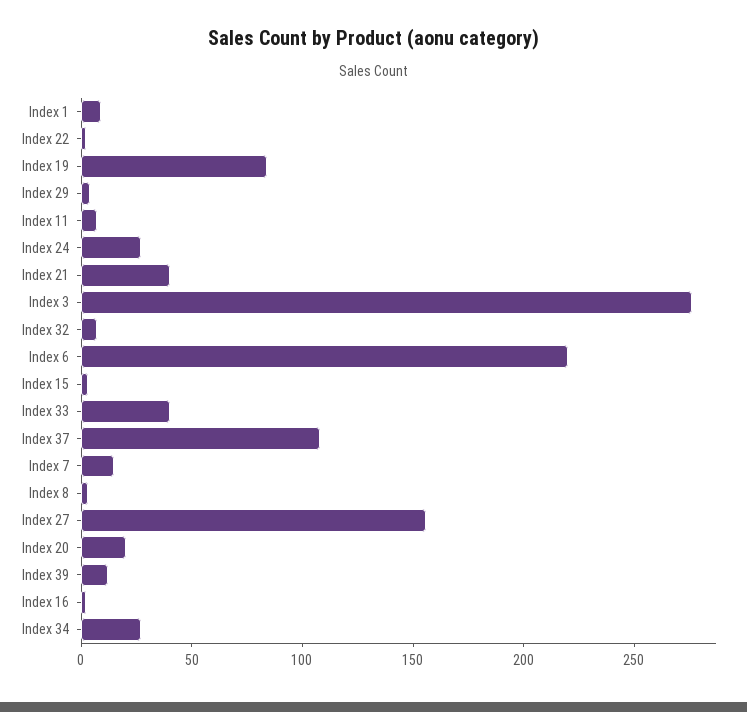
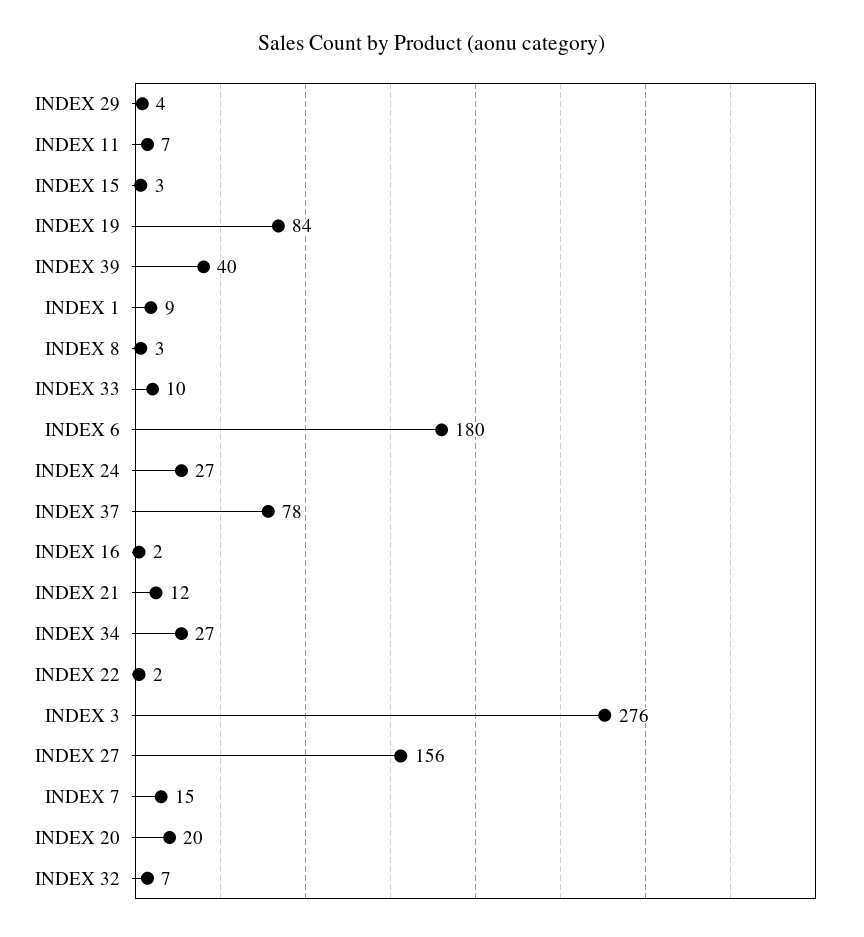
  {
    "Index 1": 9,
    "Index 22": 2,
    "Index 19": 84,
    "Index 29": 4,
    "Index 11": 7,
    "Index 24": 27,
-   "Index 21": 40,
+   "Index 21": 12,
    "Index 3": 276,
    "Index 32": 7,
-   "Index 6": 220,
+   "Index 6": 180,
    "Index 15": 3,
-   "Index 33": 40,
+   "Index 33": 10,
-   "Index 37": 110,
+   "Index 37": 78,
    "Index 7": 15,
    "Index 8": 3,
    "Index 27": 156,
    "Index 20": 20,
-   "Index 39": 10,
+   "Index 39": 40,
    "Index 16": 2,
    "Index 34": 27
  }

